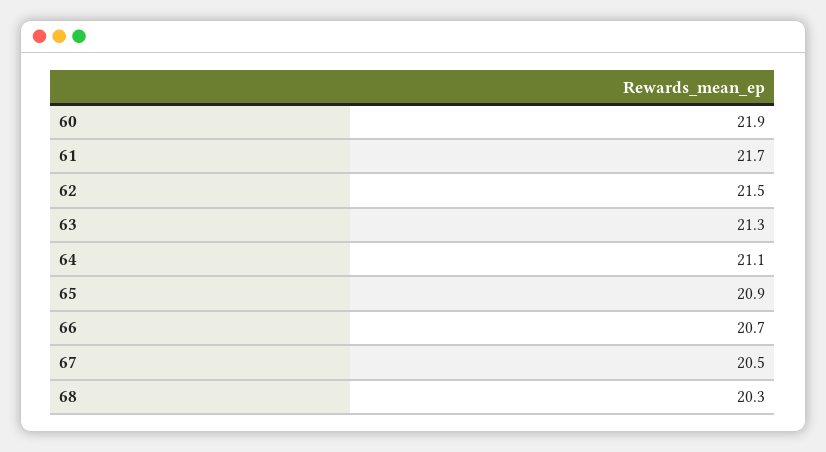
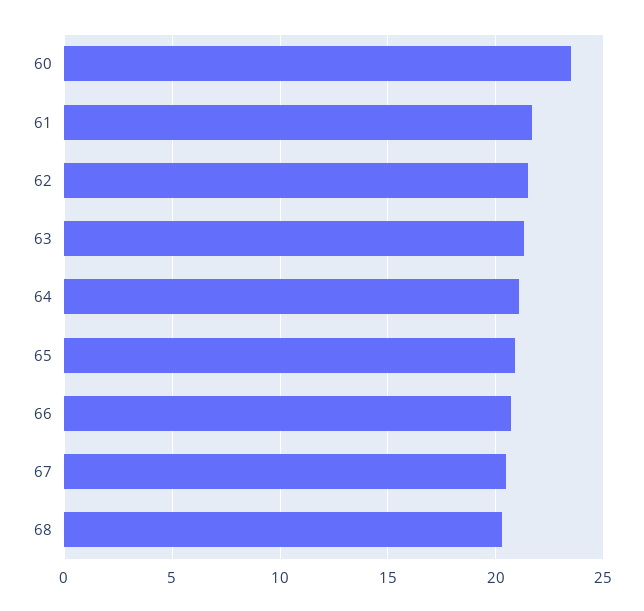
  {
-   "60": 21.9,
+   "60": 23.5,
    "61": 21.7,
    "62": 21.5,
    "63": 21.3,
    "64": 21.1,
    "65": 20.9,
    "66": 20.7,
    "67": 20.5,
    "68": 20.3
  }

